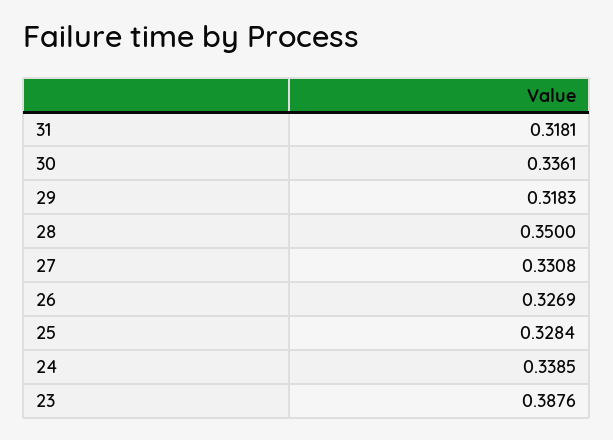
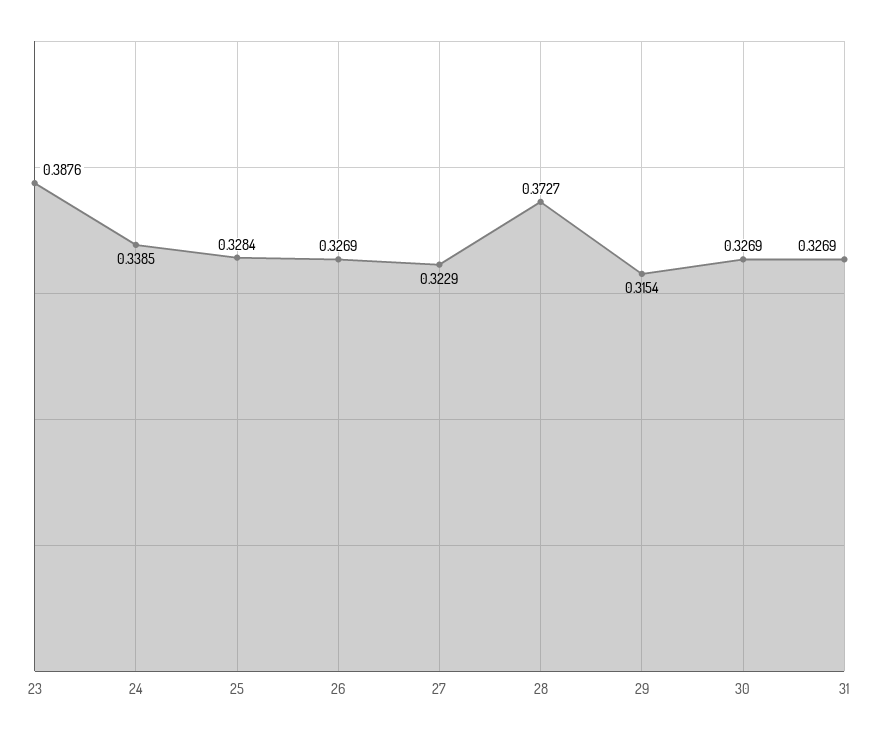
  {
-   "31": 0.3181,
+   "31": 0.3269,
-   "30": 0.3361,
+   "30": 0.3269,
-   "29": 0.3183,
+   "29": 0.3154,
-   "28": 0.35,
+   "28": 0.3727,
-   "27": 0.3308,
+   "27": 0.3229,
    "26": 0.3269,
    "25": 0.3284,
    "24": 0.3385,
    "23": 0.3876
  }

